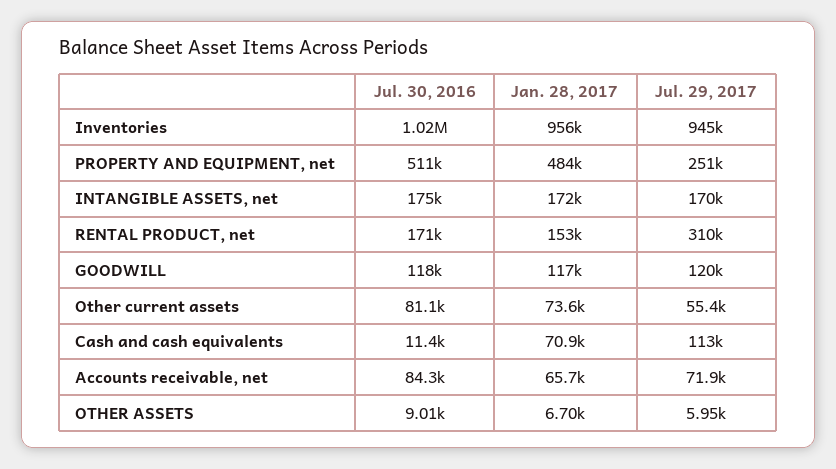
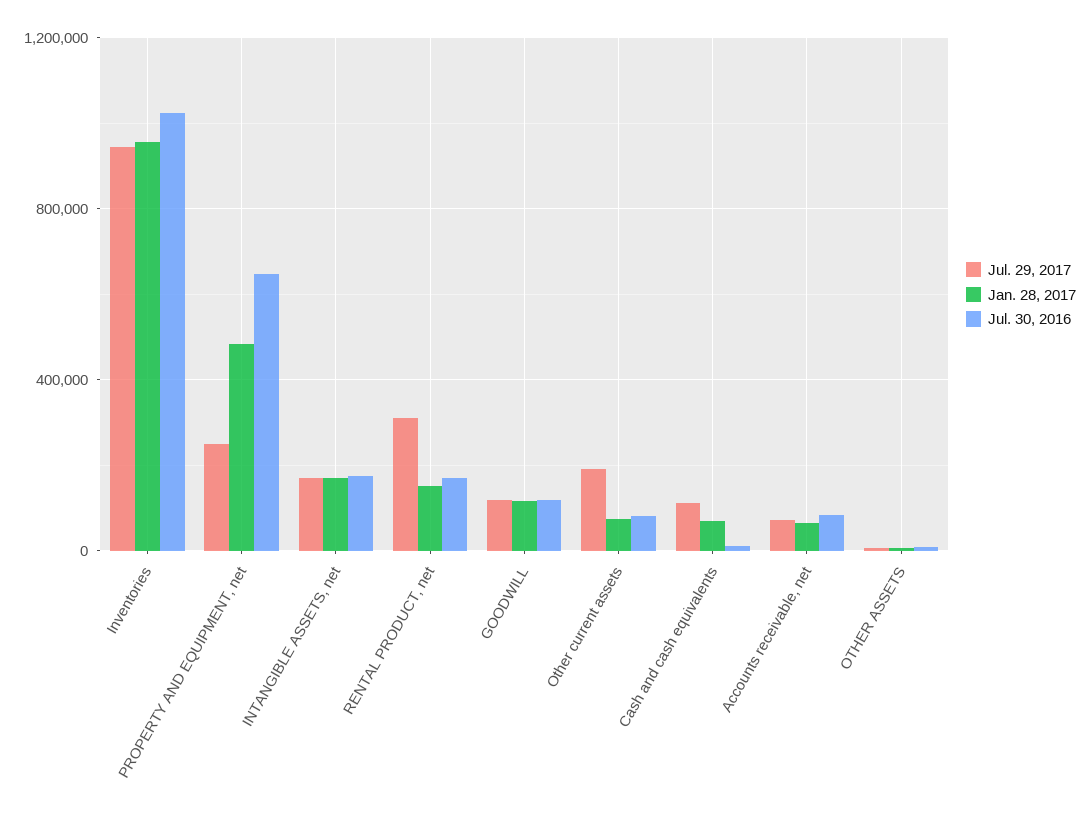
  {
    "Jul. 30, 2016": {
      "Inventories": 1020000,
-     "PROPERTY AND EQUIPMENT, net": 511000,
+     "PROPERTY AND EQUIPMENT, net": 650000,
      "INTANGIBLE ASSETS, net": 175000,
      "RENTAL PRODUCT, net": 171000,
      "GOODWILL": 118000,
      "Other current assets": 81100,
      "Cash and cash equivalents": 11400,
      "Accounts receivable, net": 84300,
      "OTHER ASSETS": 9010
    },
    "Jan. 28, 2017": {
      "Inventories": 956000,
      "PROPERTY AND EQUIPMENT, net": 484000,
      "INTANGIBLE ASSETS, net": 172000,
      "RENTAL PRODUCT, net": 153000,
      "GOODWILL": 117000,
      "Other current assets": 73600,
      "Cash and cash equivalents": 70900,
      "Accounts receivable, net": 65700,
      "OTHER ASSETS": 6700
    },
    "Jul. 29, 2017": {
      "Inventories": 945000,
      "PROPERTY AND EQUIPMENT, net": 251000,
      "INTANGIBLE ASSETS, net": 170000,
      "RENTAL PRODUCT, net": 310000,
      "GOODWILL": 120000,
-     "Other current assets": 55400,
+     "Other current assets": 200000,
      "Cash and cash equivalents": 113000,
      "Accounts receivable, net": 71900,
      "OTHER ASSETS": 5950
    }
  }

